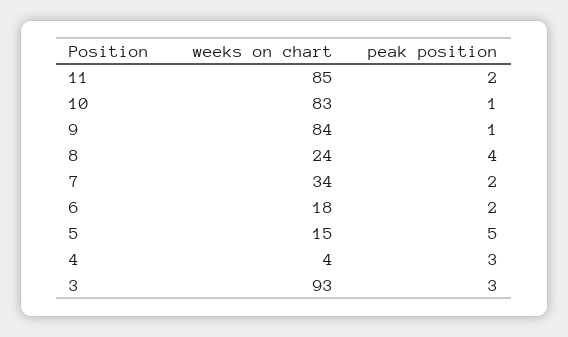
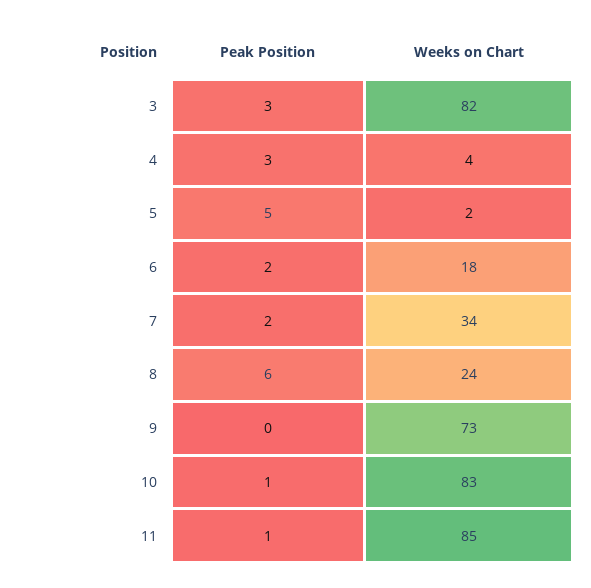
  {
    "weeks on chart": {
      "11": 85,
      "10": 83,
-     "9": 84,
+     "9": 73,
      "8": 24,
      "7": 34,
      "6": 18,
-     "5": 15,
+     "5": 2,
      "4": 4,
-     "3": 93
+     "3": 82
    },
    "peak position": {
-     "11": 2,
+     "11": 1,
      "10": 1,
-     "9": 1,
+     "9": 0,
-     "8": 4,
+     "8": 6,
      "7": 2,
      "6": 2,
      "5": 5,
      "4": 3,
      "3": 3
    }
  }

